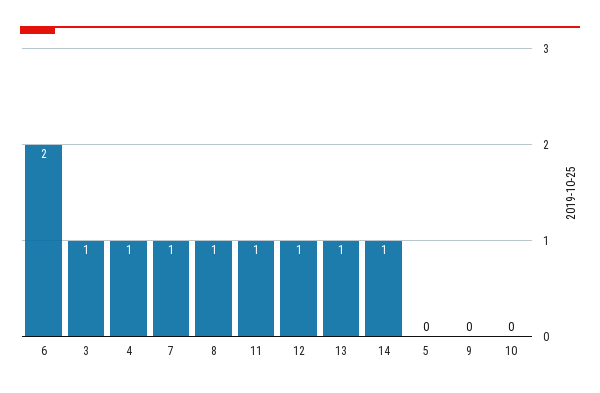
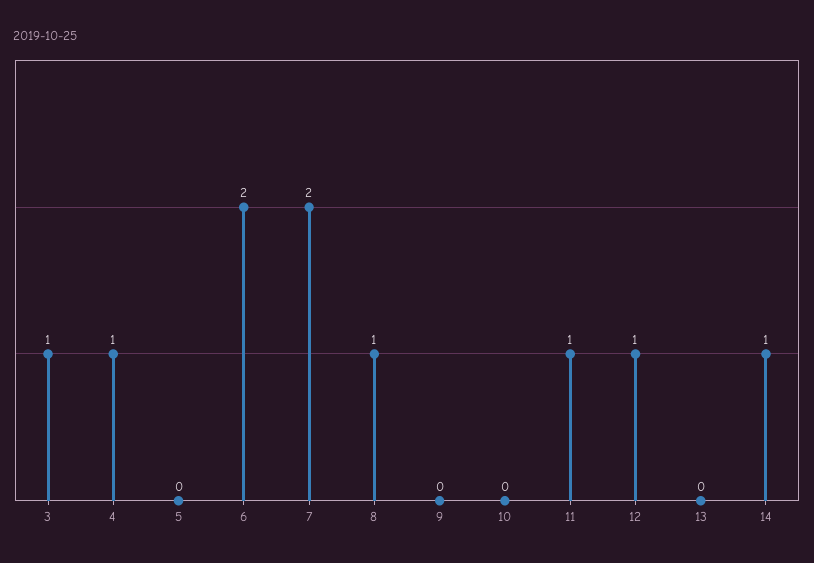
  {
    "6": 2,
    "3": 1,
    "4": 1,
-   "7": 1,
+   "7": 2,
    "8": 1,
    "11": 1,
    "12": 1,
-   "13": 1,
+   "13": 0,
    "14": 1,
    "5": 0,
    "9": 0,
    "10": 0
  }

